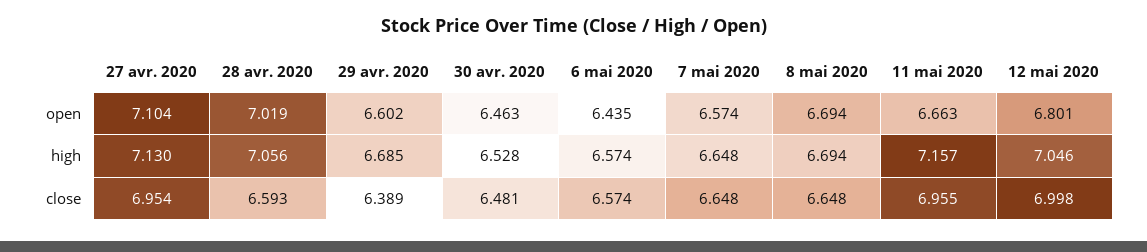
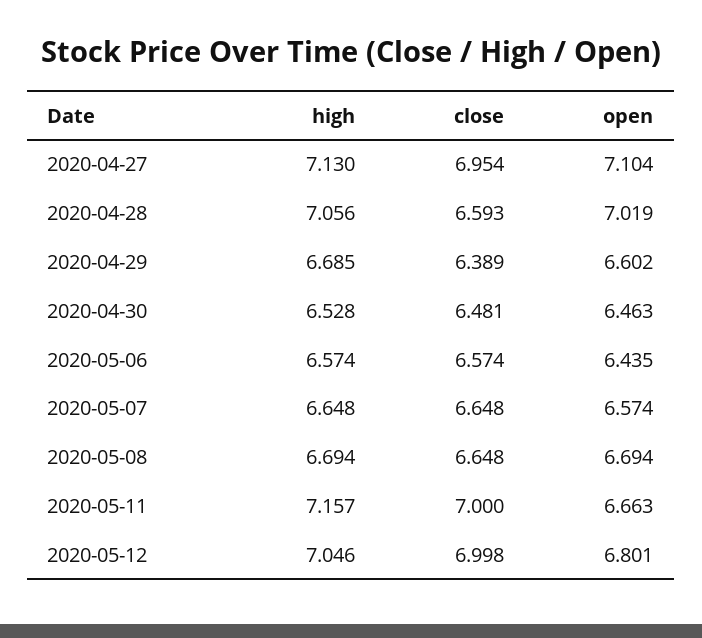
  {
    "27 avr. 2020": {
      "open": 7.104,
      "high": 7.13,
      "close": 6.954
    },
    "28 avr. 2020": {
      "open": 7.019,
      "high": 7.056,
      "close": 6.593
    },
    "29 avr. 2020": {
      "open": 6.602,
      "high": 6.685,
      "close": 6.389
    },
    "30 avr. 2020": {
      "open": 6.463,
      "high": 6.528,
      "close": 6.481
    },
    "6 mai 2020": {
      "open": 6.435,
      "high": 6.574,
      "close": 6.574
    },
    "7 mai 2020": {
      "open": 6.574,
      "high": 6.648,
      "close": 6.648
    },
    "8 mai 2020": {
      "open": 6.694,
      "high": 6.694,
      "close": 6.648
    },
    "11 mai 2020": {
      "open": 6.663,
      "high": 7.157,
-     "close": 6.955
+     "close": 7
    },
    "12 mai 2020": {
      "open": 6.801,
      "high": 7.046,
      "close": 6.998
    }
  }

